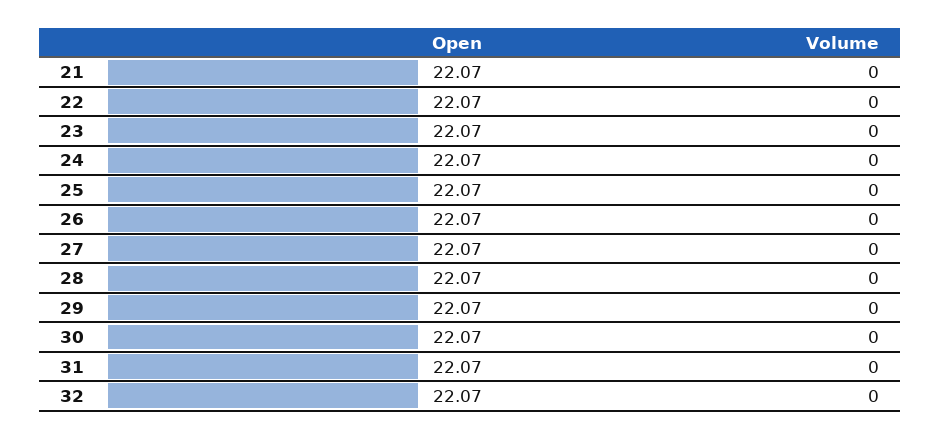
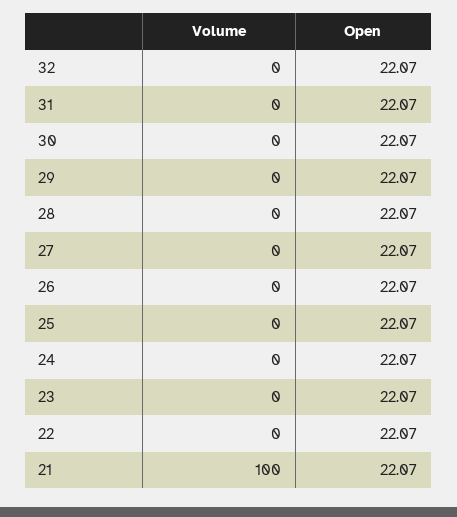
  {
    "Open": {
      "21": 22.07,
      "22": 22.07,
      "23": 22.07,
      "24": 22.07,
      "25": 22.07,
      "26": 22.07,
      "27": 22.07,
      "28": 22.07,
      "29": 22.07,
      "30": 22.07,
      "31": 22.07,
      "32": 22.07
    },
    "Volume": {
-     "21": 0,
+     "21": 100,
      "22": 0,
      "23": 0,
      "24": 0,
      "25": 0,
      "26": 0,
      "27": 0,
      "28": 0,
      "29": 0,
      "30": 0,
      "31": 0,
      "32": 0
    }
  }

